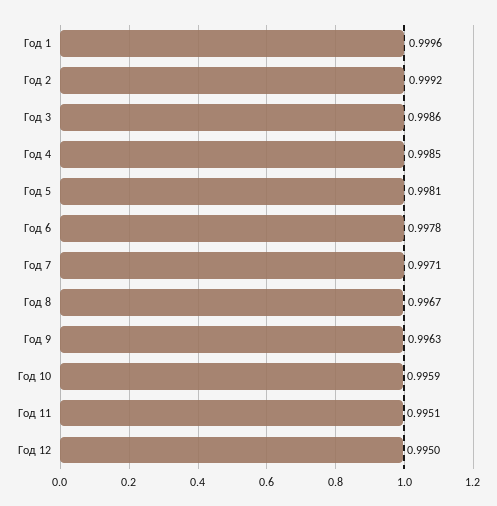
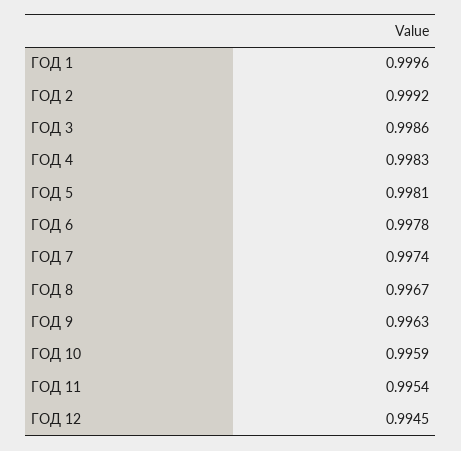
  {
    "Год 1": 0.9996,
    "Год 2": 0.9992,
    "Год 3": 0.9986,
-   "Год 4": 0.9985,
+   "Год 4": 0.9983,
    "Год 5": 0.9981,
    "Год 6": 0.9978,
-   "Год 7": 0.9971,
+   "Год 7": 0.9974,
    "Год 8": 0.9967,
    "Год 9": 0.9963,
    "Год 10": 0.9959,
-   "Год 11": 0.9951,
+   "Год 11": 0.9954,
-   "Год 12": 0.995
+   "Год 12": 0.9945
  }

